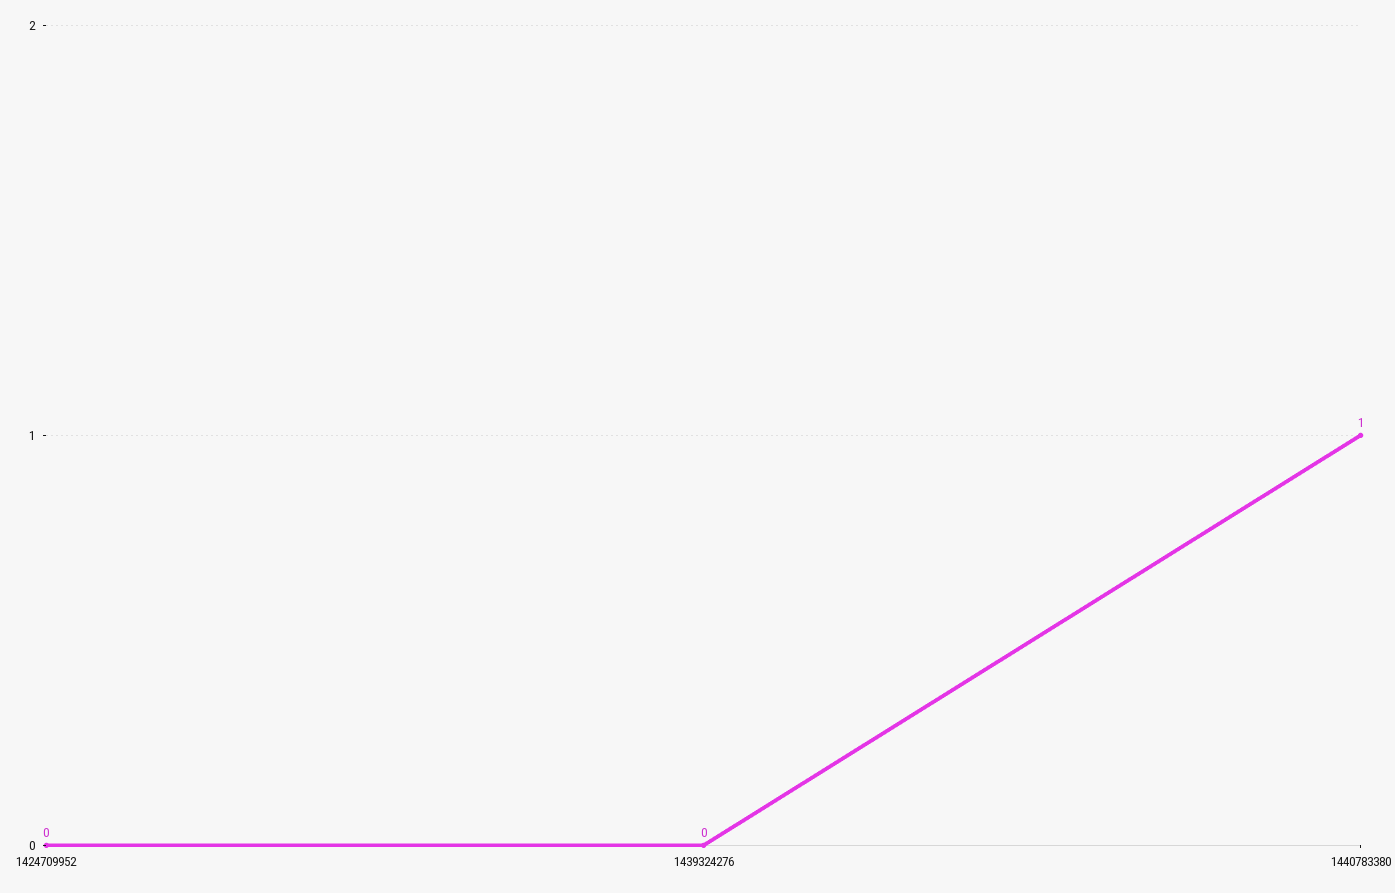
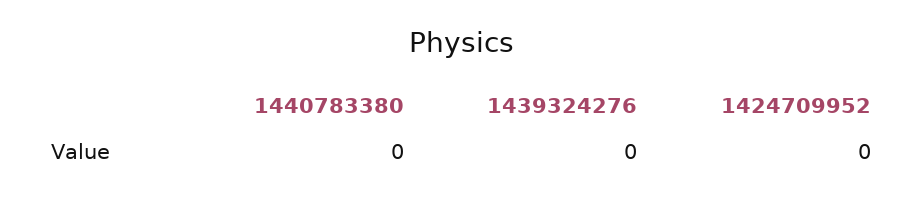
  {
    "1424709952": 0,
    "1439324276": 0,
-   "1440783380": 1
+   "1440783380": 0
  }

